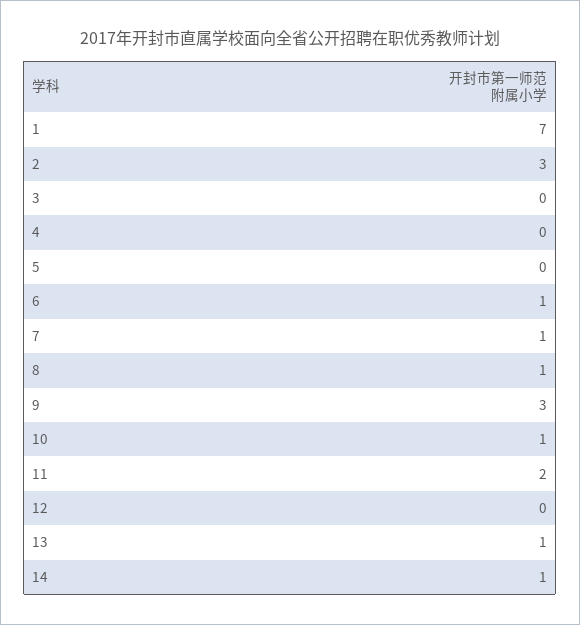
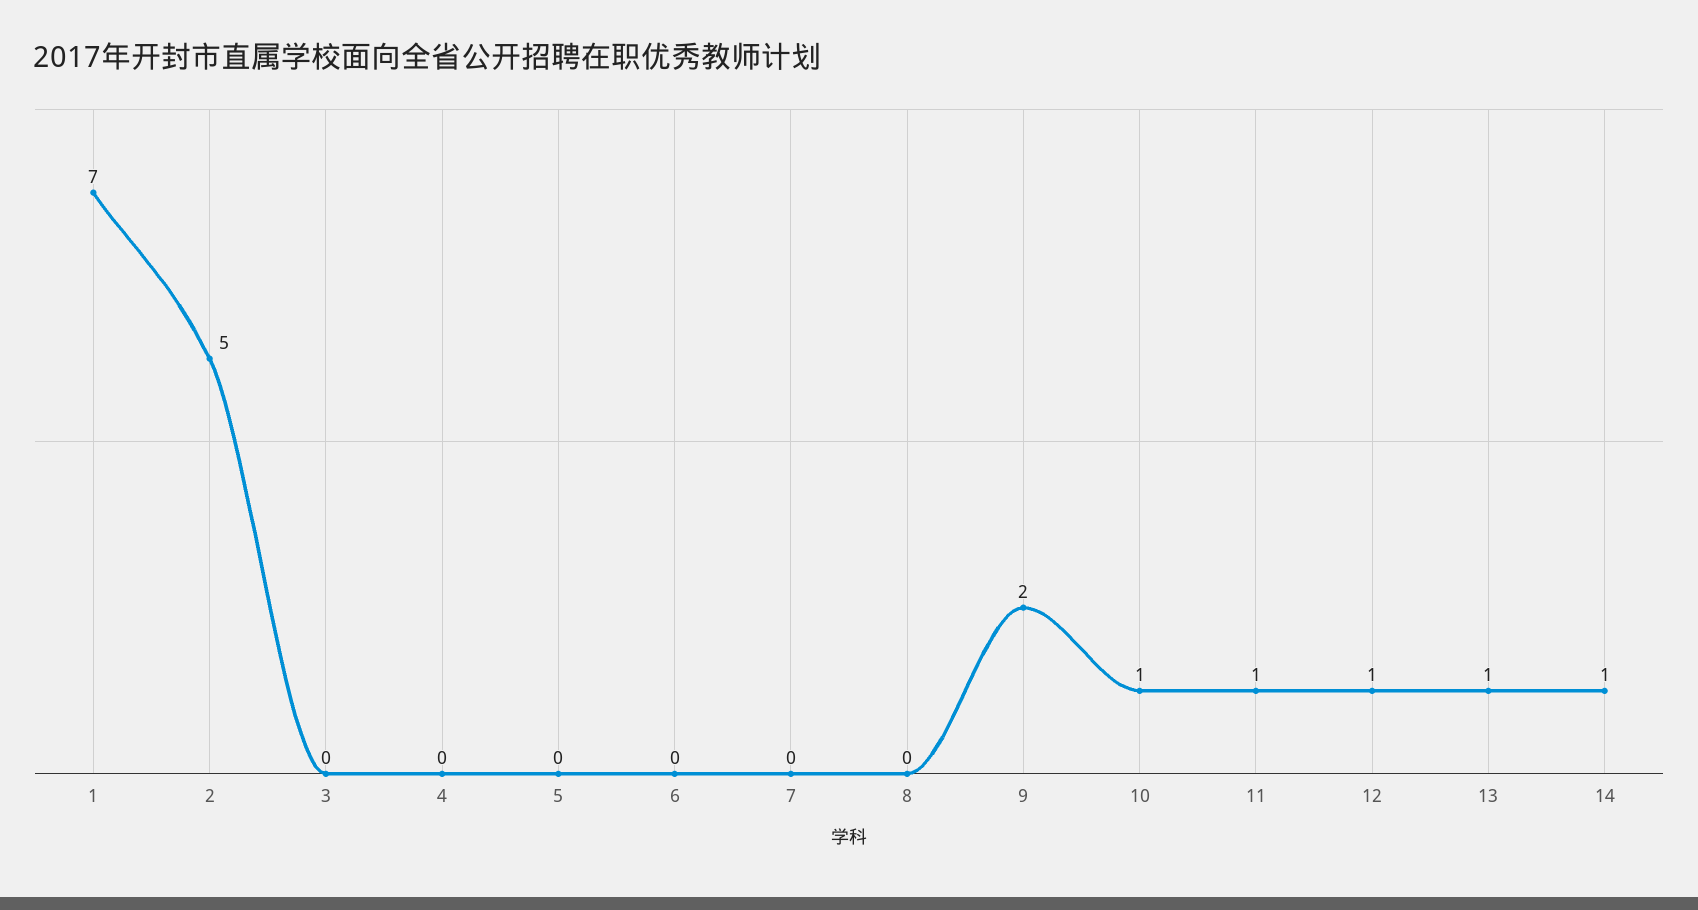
  {
    "1": 7,
-   "2": 3,
+   "2": 5,
    "3": 0,
    "4": 0,
    "5": 0,
-   "6": 1,
+   "6": 0,
-   "7": 1,
+   "7": 0,
-   "8": 1,
+   "8": 0,
-   "9": 3,
+   "9": 2,
    "10": 1,
-   "11": 2,
+   "11": 1,
-   "12": 0,
+   "12": 1,
    "13": 1,
    "14": 1
  }

